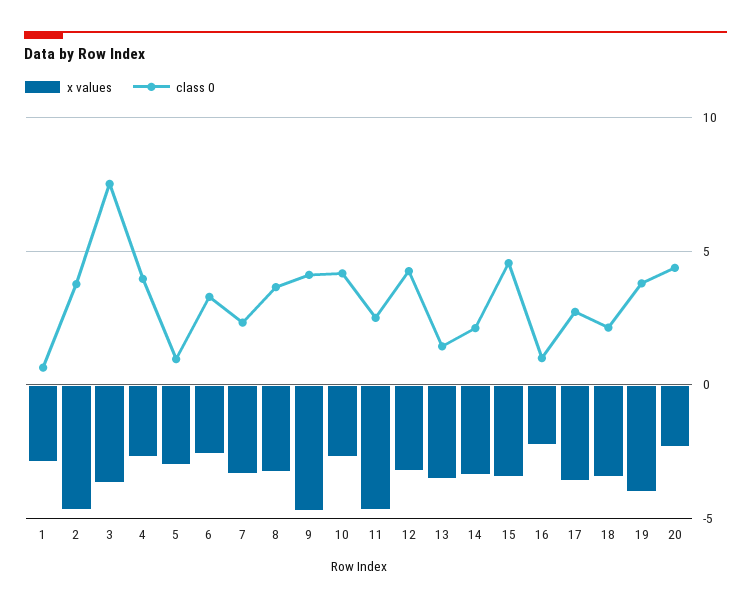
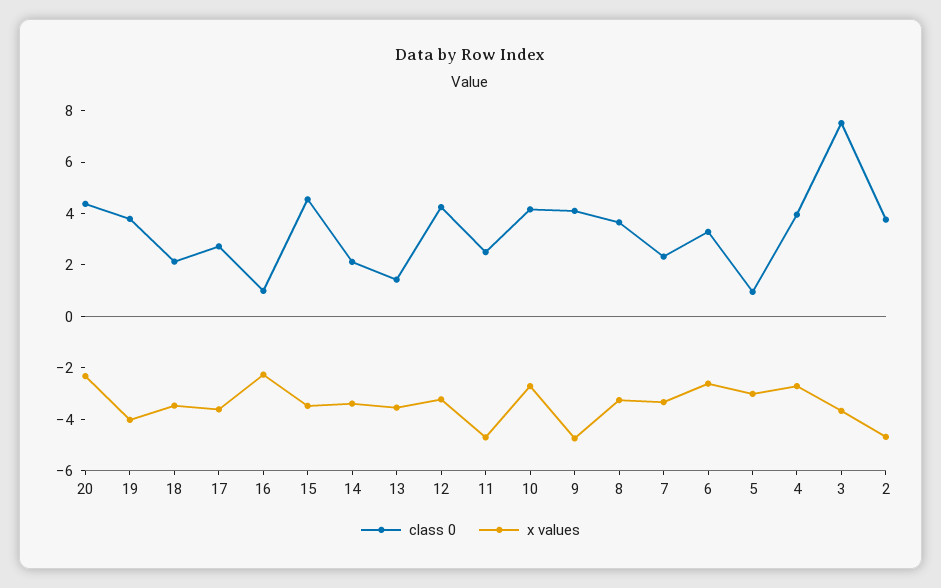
  {
    "x values": {
-     "1": -3,
      "2": -4.5,
      "3": -3.5,
      "4": -2.5,
      "5": -3,
      "6": -2.5,
      "7": -3.5,
      "8": -3.5,
      "9": -4.5,
      "10": -2.5,
      "11": -4.5,
      "12": -3,
      "13": -3.5,
      "14": -3.5,
      "15": -3.5,
      "16": -2.5,
      "17": -3.5,
      "18": -3.5,
      "19": -4,
      "20": -2.5
    },
    "class 0": {
-     "1": 0.5,
      "2": 4,
      "3": 7.5,
      "4": 4,
      "5": 1,
      "6": 3.5,
      "7": 2.5,
      "8": 3.5,
      "9": 4,
      "10": 4,
      "11": 2.5,
      "12": 4.5,
      "13": 1.5,
      "14": 2,
      "15": 4.5,
      "16": 1,
      "17": 2.5,
      "18": 2,
      "19": 4,
      "20": 4.5
    }
  }

